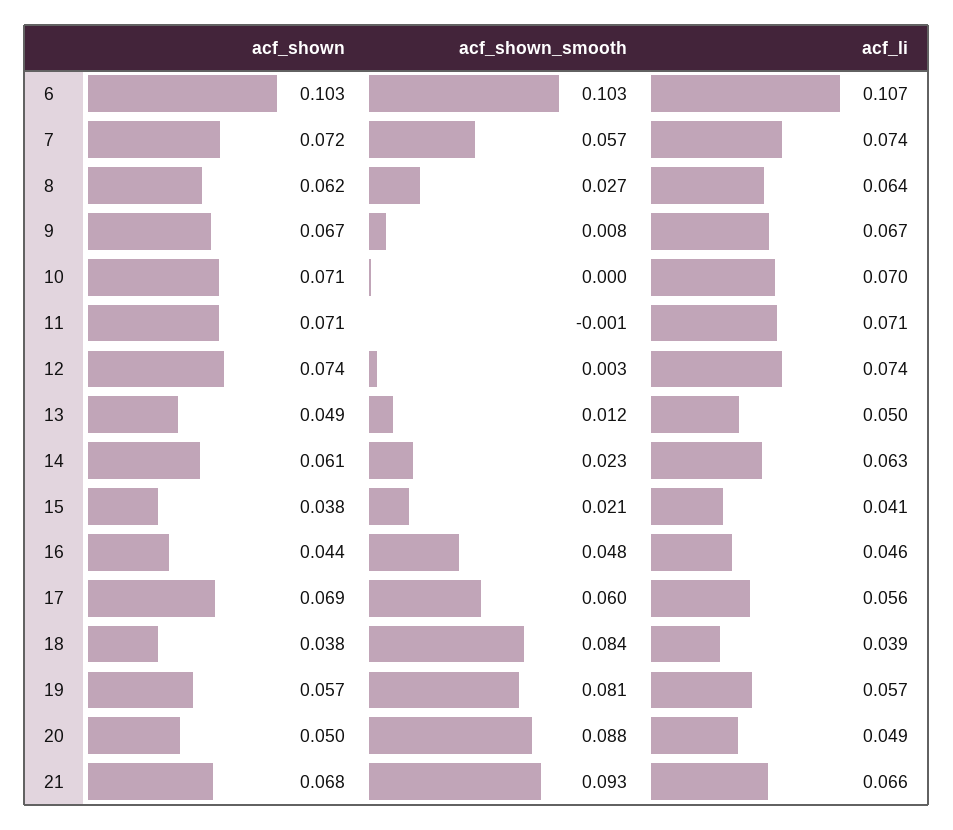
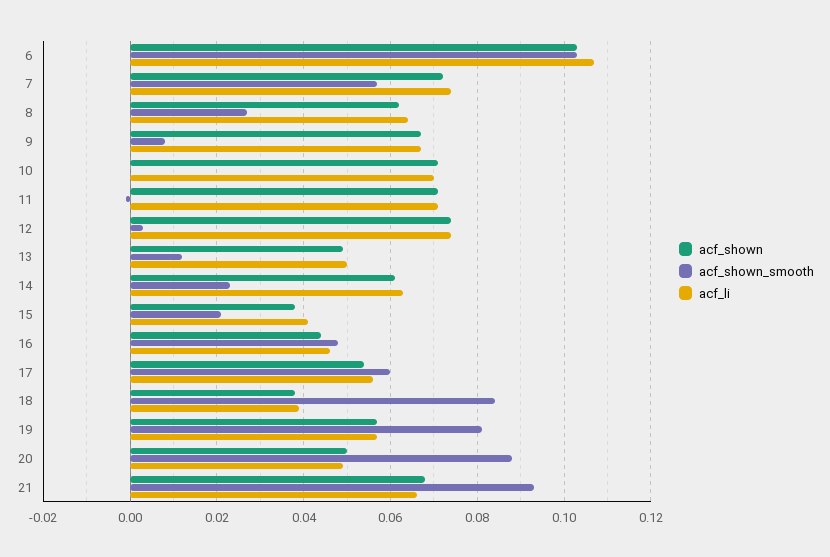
  {
    "acf_shown": {
      "6": 0.103,
      "7": 0.072,
      "8": 0.062,
      "9": 0.067,
      "10": 0.071,
      "11": 0.071,
      "12": 0.074,
      "13": 0.049,
      "14": 0.061,
      "15": 0.038,
      "16": 0.044,
-     "17": 0.069,
+     "17": 0.055,
      "18": 0.038,
      "19": 0.057,
      "20": 0.05,
      "21": 0.068
    },
    "acf_shown_smooth": {
      "6": 0.103,
      "7": 0.057,
      "8": 0.027,
      "9": 0.008,
      "10": 0,
      "11": -0.001,
      "12": 0.003,
      "13": 0.012,
      "14": 0.023,
      "15": 0.021,
      "16": 0.048,
      "17": 0.06,
      "18": 0.084,
      "19": 0.081,
      "20": 0.088,
      "21": 0.093
    },
    "acf_li": {
      "6": 0.107,
      "7": 0.074,
      "8": 0.064,
      "9": 0.067,
      "10": 0.07,
      "11": 0.071,
      "12": 0.074,
      "13": 0.05,
      "14": 0.063,
      "15": 0.041,
      "16": 0.046,
      "17": 0.056,
      "18": 0.039,
      "19": 0.057,
      "20": 0.049,
      "21": 0.066
    }
  }

